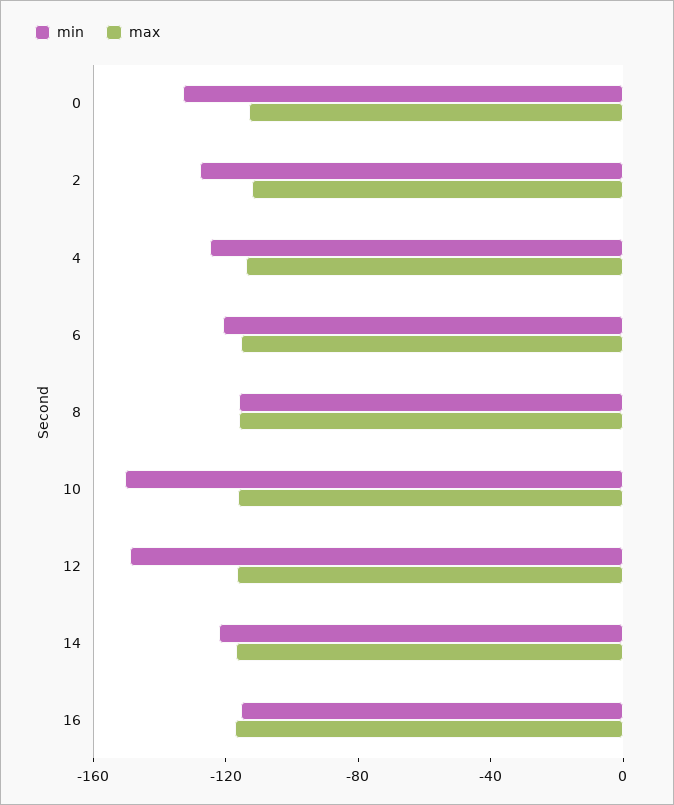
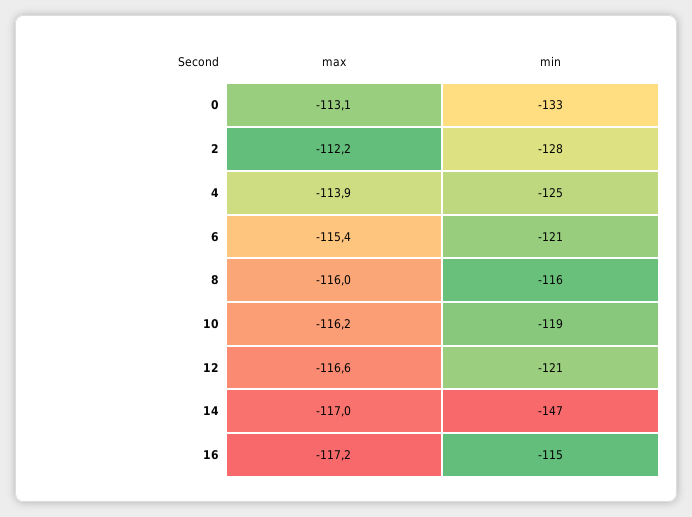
  {
    "min": {
      "0": -133,
      "2": -128,
      "4": -125,
      "6": -121,
      "8": -116,
-     "10": -150,
+     "10": -119,
-     "12": -150,
+     "12": -121,
-     "14": -120,
+     "14": -147,
      "16": -115
    },
    "max": {
      "0": -113.1,
      "2": -112.2,
      "4": -113.9,
      "6": -115.4,
      "8": -116,
      "10": -116.2,
      "12": -116.6,
      "14": -117,
      "16": -117.2
    }
  }

